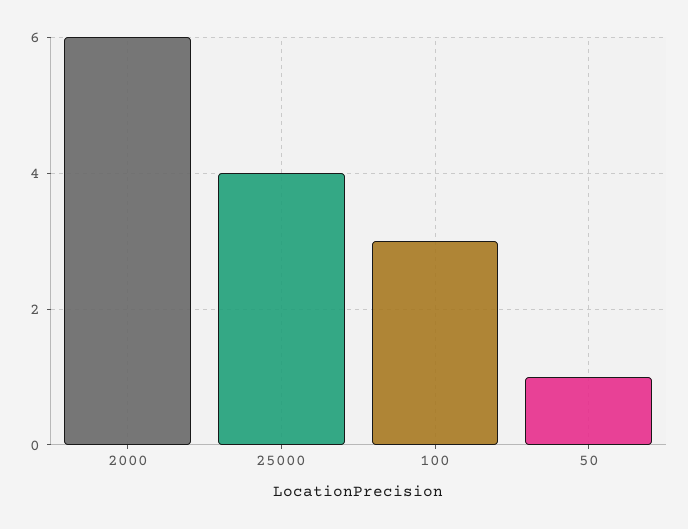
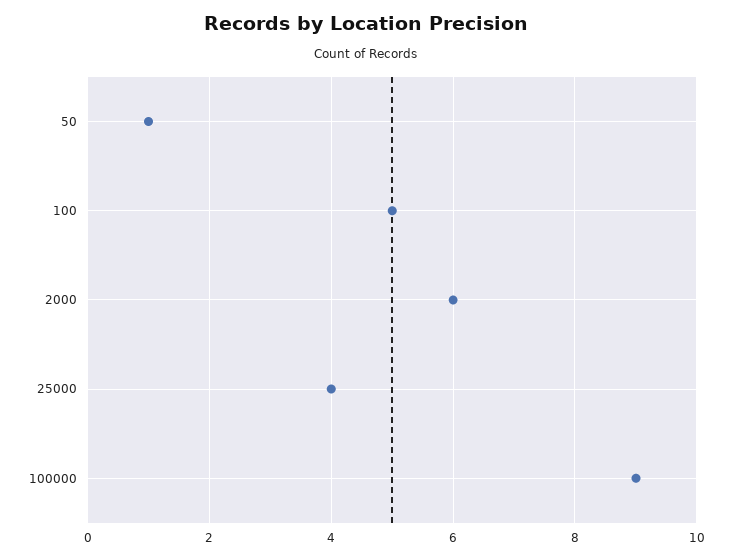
  {
    "2000": 6,
    "25000": 4,
-   "100": 3,
+   "100": 5,
-   "50": 1
+   "50": 1,
+   "100000": 9
  }

